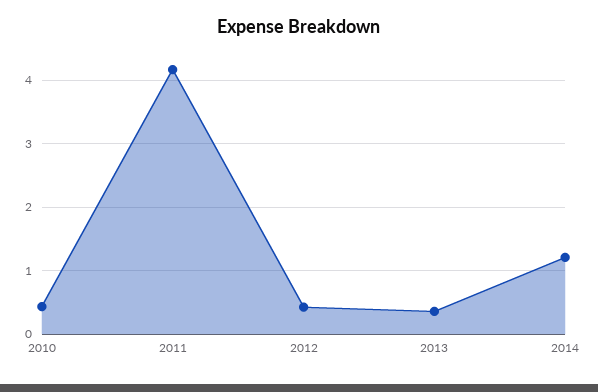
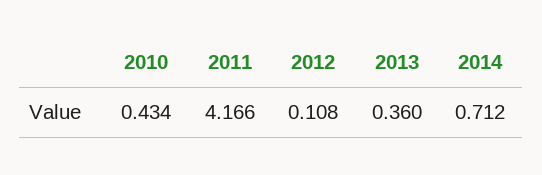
  {
    "2010": 0.434,
    "2011": 4.166,
-   "2012": 0.4,
+   "2012": 0.108,
    "2013": 0.36,
-   "2014": 1.2
+   "2014": 0.712
  }

